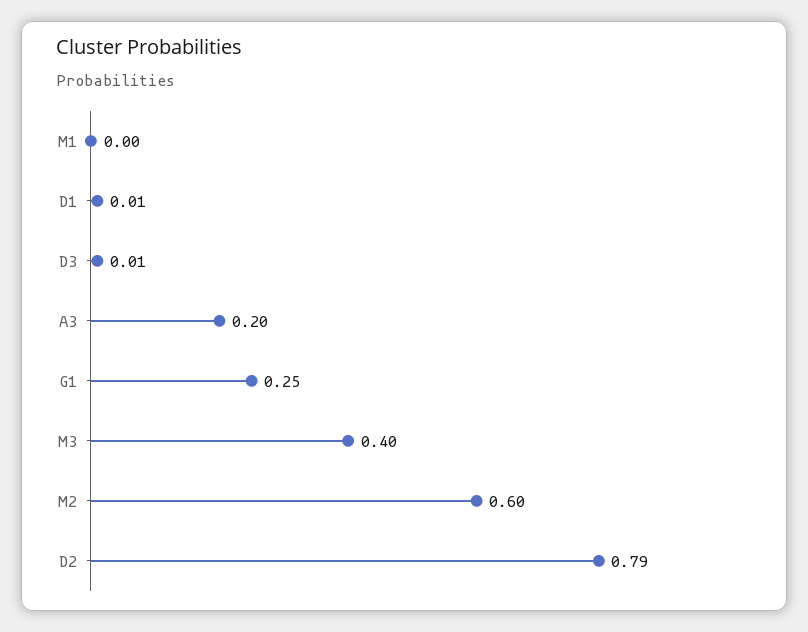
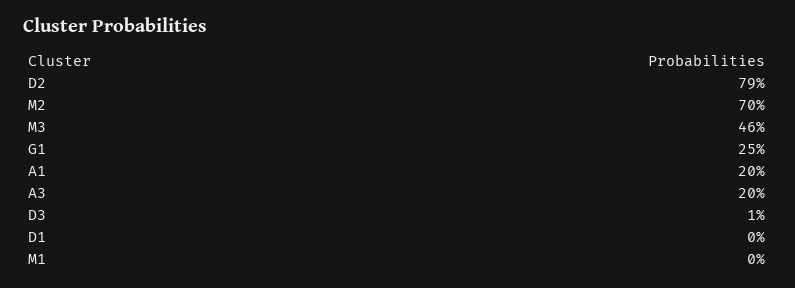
  {
    "M1": 0,
-   "D1": 0.01,
+   "D1": 0,
    "D3": 0.01,
    "A3": 0.2,
    "G1": 0.25,
-   "M3": 0.4,
+   "M3": 0.46,
-   "M2": 0.6,
+   "M2": 0.7,
-   "D2": 0.79
+   "D2": 0.79,
+   "A1": 0.2
  }

